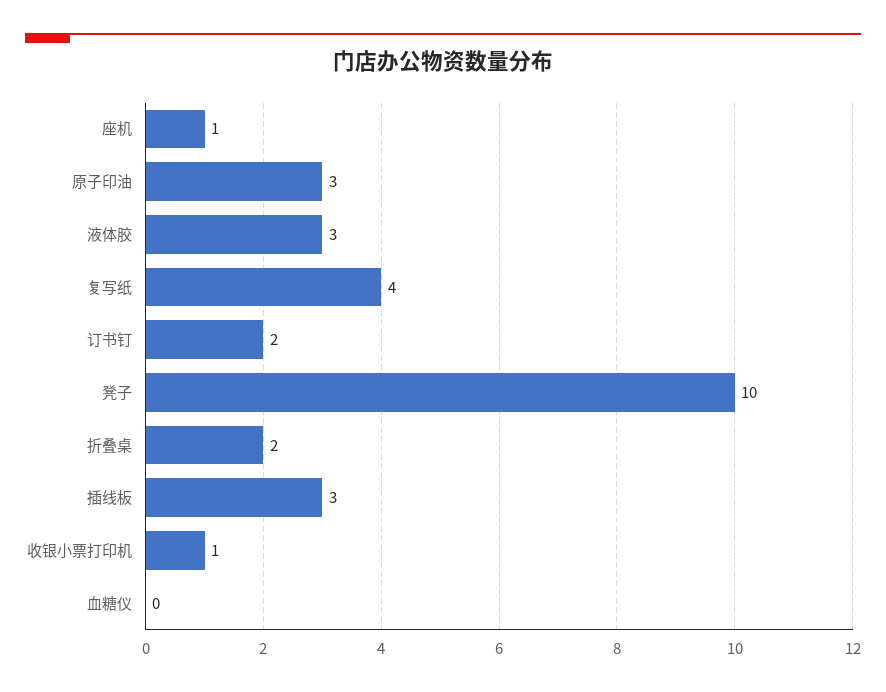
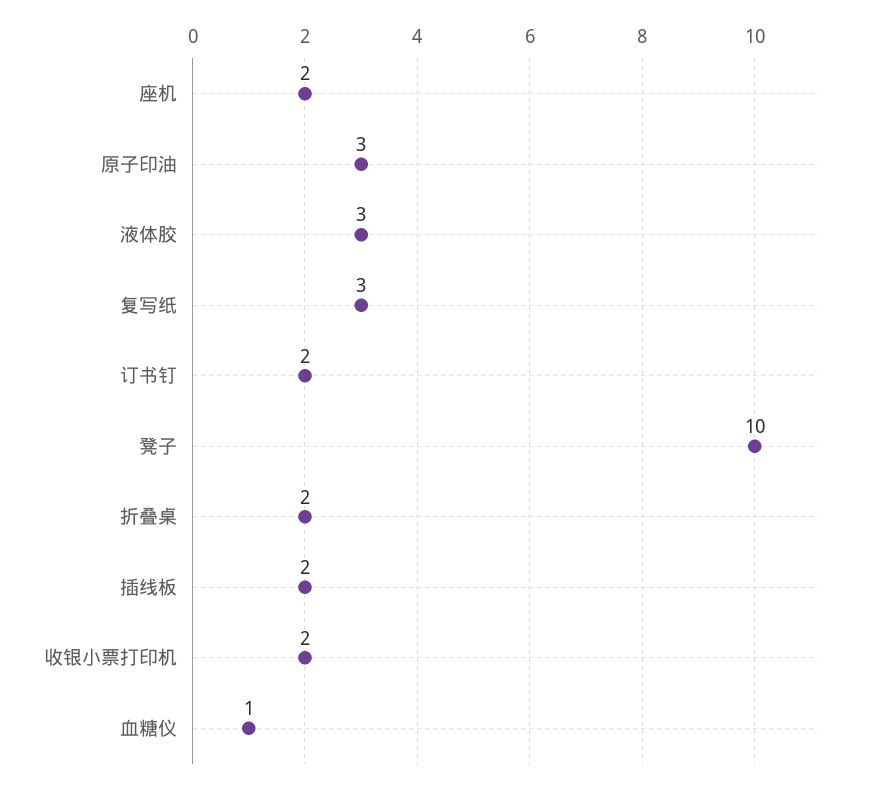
  {
-   "座机": 1,
+   "座机": 2,
    "原子印油": 3,
    "液体胶": 3,
-   "复写纸": 4,
+   "复写纸": 3,
    "订书钉": 2,
    "凳子": 10,
    "折叠桌": 2,
-   "插线板": 3,
+   "插线板": 2,
-   "收银小票打印机": 1,
+   "收银小票打印机": 2,
-   "血糖仪": 0
+   "血糖仪": 1
  }

